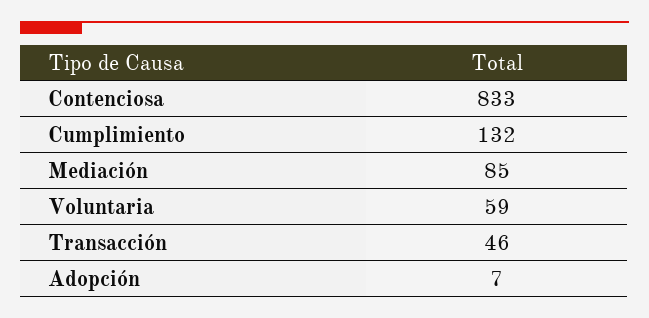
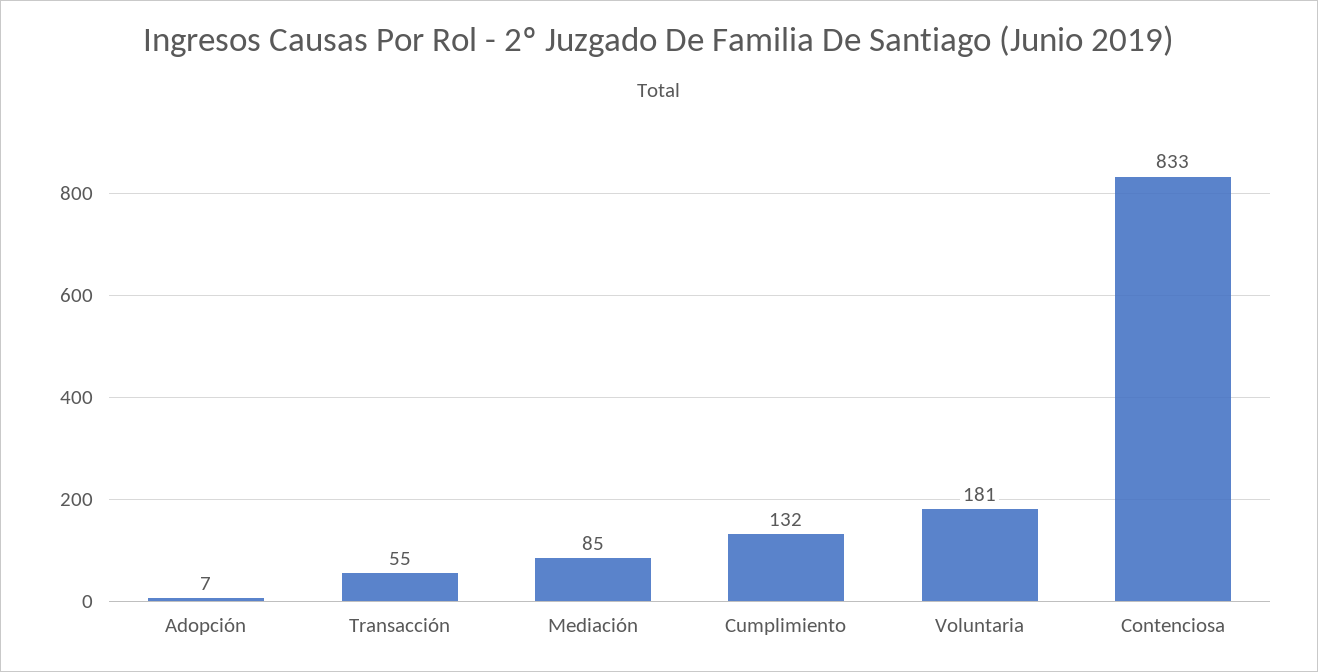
  {
    "Contenciosa": 833,
    "Cumplimiento": 132,
    "Mediación": 85,
-   "Voluntaria": 59,
+   "Voluntaria": 181,
-   "Transacción": 46,
+   "Transacción": 55,
    "Adopción": 7
  }

